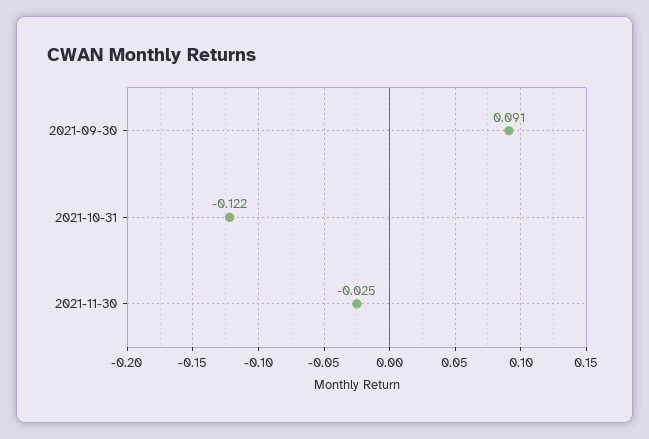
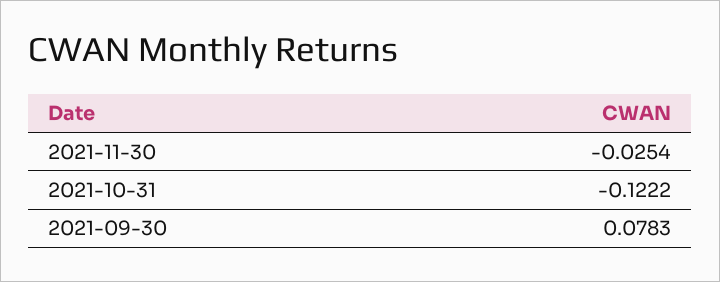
  {
-   "2021-09-30": 0.091,
+   "2021-09-30": 0.0783,
    "2021-10-31": -0.1222,
    "2021-11-30": -0.0254
  }

